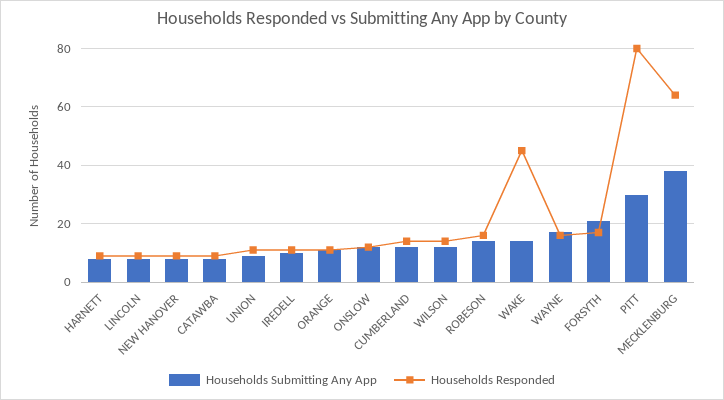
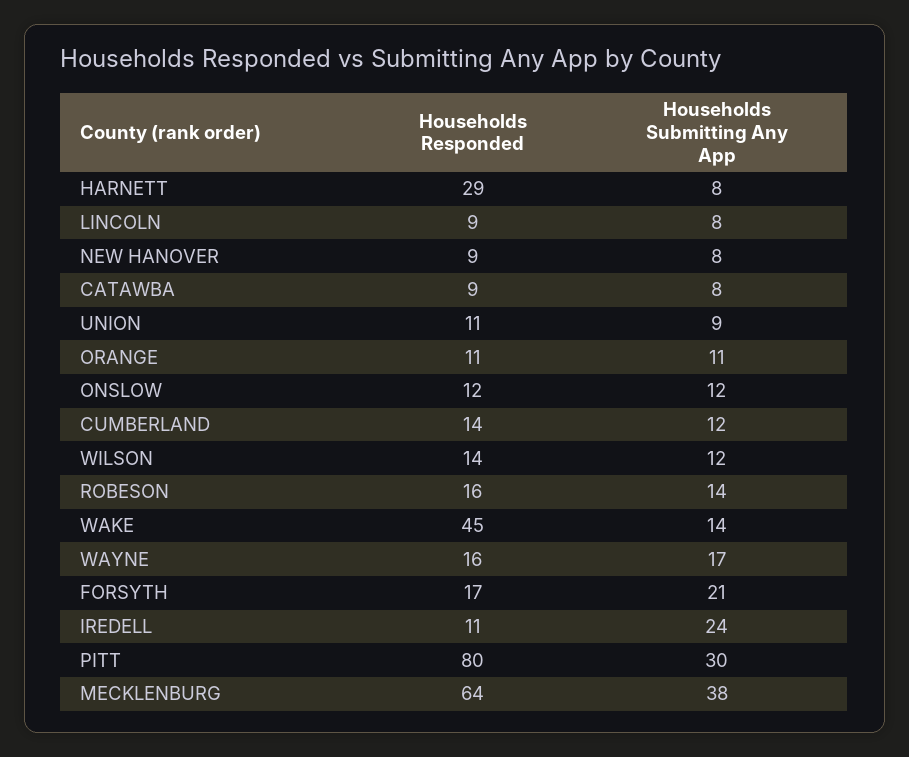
  {
    "Households Submitting Any App": {
      "HARNETT": 8,
      "LINCOLN": 8,
      "NEW HANOVER": 8,
      "CATAWBA": 8,
      "UNION": 9,
-     "IREDELL": 10,
+     "IREDELL": 24,
      "ORANGE": 11,
      "ONSLOW": 12,
      "CUMBERLAND": 12,
      "WILSON": 12,
      "ROBESON": 14,
      "WAKE": 14,
      "WAYNE": 17,
      "FORSYTH": 21,
      "PITT": 30,
      "MECKLENBURG": 38
    },
    "Households Responded": {
-     "HARNETT": 10,
+     "HARNETT": 29,
      "LINCOLN": 9,
      "NEW HANOVER": 9,
      "CATAWBA": 9,
      "UNION": 11,
      "IREDELL": 11,
      "ORANGE": 11,
      "ONSLOW": 12,
      "CUMBERLAND": 14,
      "WILSON": 14,
      "ROBESON": 16,
      "WAKE": 45,
      "WAYNE": 16,
      "FORSYTH": 17,
      "PITT": 80,
      "MECKLENBURG": 64
    }
  }

